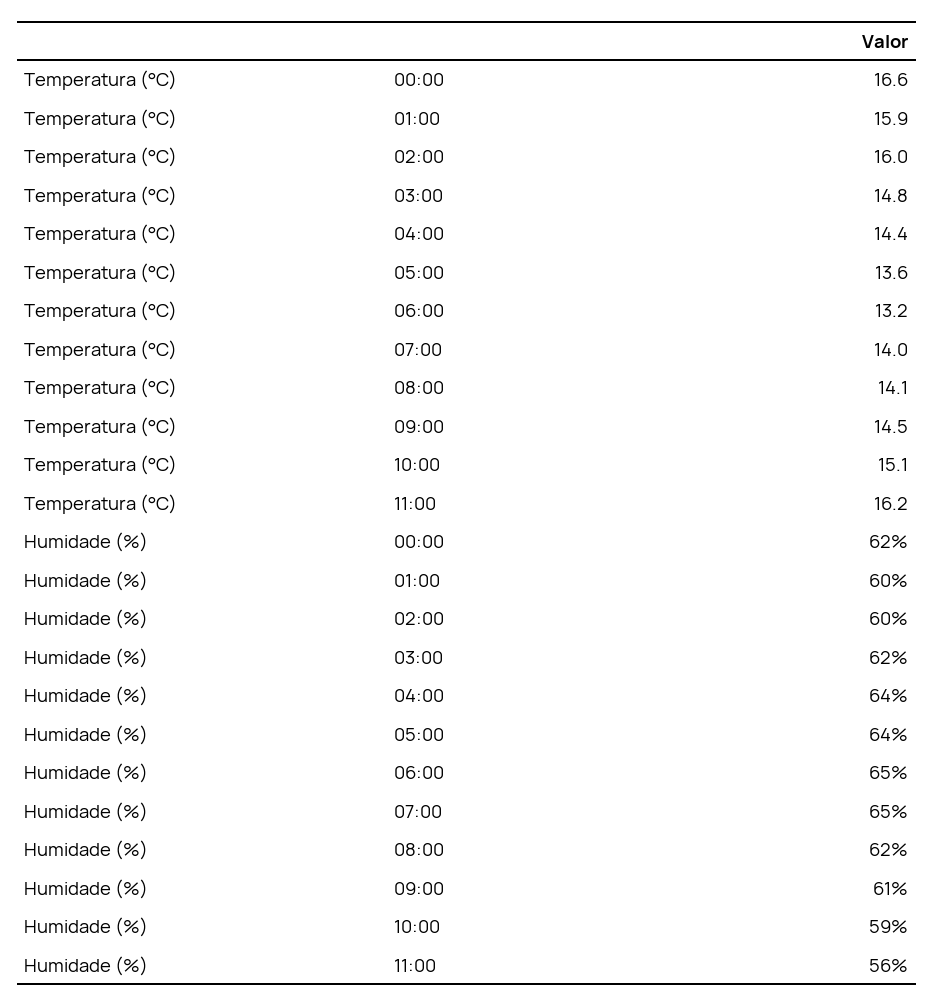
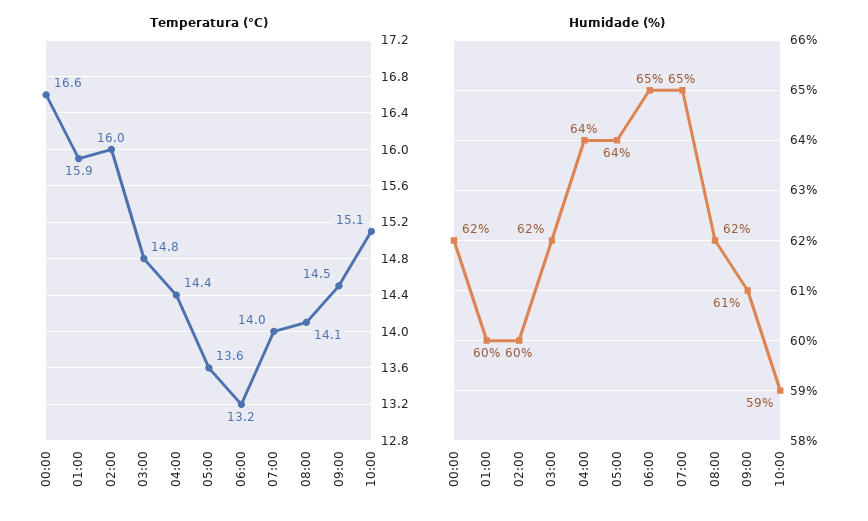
  {
    "Temperatura (°C)": {
      "00:00": 16.6,
      "01:00": 15.9,
      "02:00": 16,
      "03:00": 14.8,
      "04:00": 14.4,
      "05:00": 13.6,
      "06:00": 13.2,
      "07:00": 14,
      "08:00": 14.1,
      "09:00": 14.5,
-     "10:00": 15.1,
+     "10:00": 15.1
-     "11:00": 16.2
    },
    "Humidade (%)": {
      "00:00": 62,
      "01:00": 60,
      "02:00": 60,
      "03:00": 62,
      "04:00": 64,
      "05:00": 64,
      "06:00": 65,
      "07:00": 65,
      "08:00": 62,
      "09:00": 61,
-     "10:00": 59,
+     "10:00": 59
-     "11:00": 56
    }
  }

